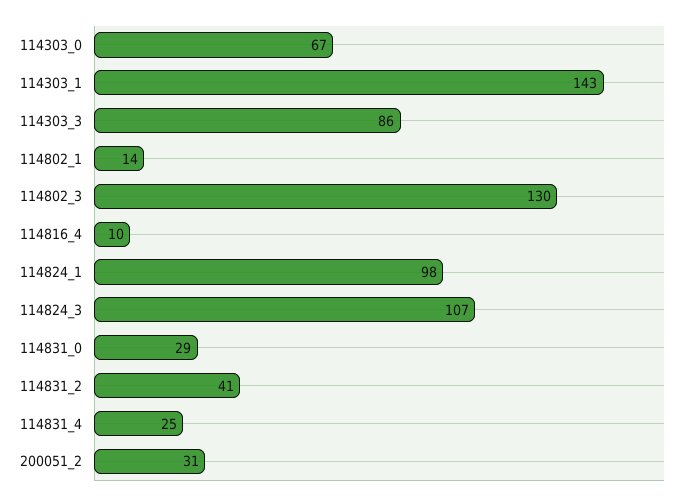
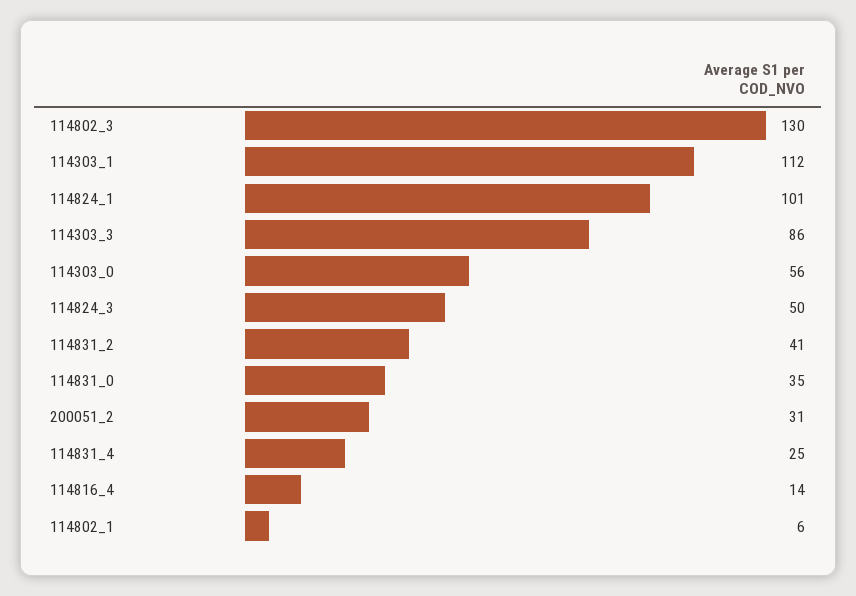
  {
-   "114303_0": 67,
+   "114303_0": 56,
-   "114303_1": 143,
+   "114303_1": 112,
    "114303_3": 86,
-   "114802_1": 14,
+   "114802_1": 6,
    "114802_3": 130,
-   "114816_4": 10,
+   "114816_4": 14,
-   "114824_1": 98,
+   "114824_1": 101,
-   "114824_3": 107,
+   "114824_3": 50,
-   "114831_0": 29,
+   "114831_0": 35,
    "114831_2": 41,
    "114831_4": 25,
    "200051_2": 31
  }

